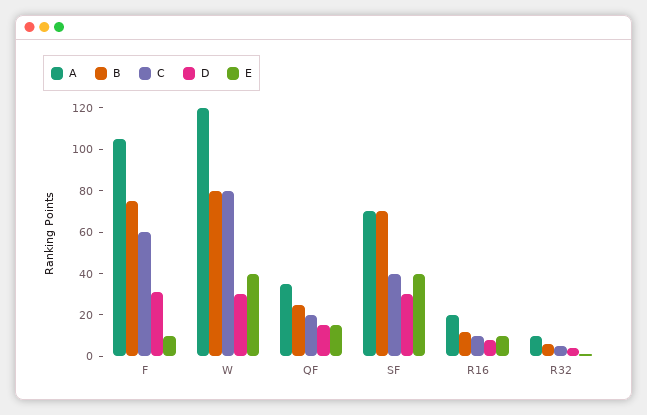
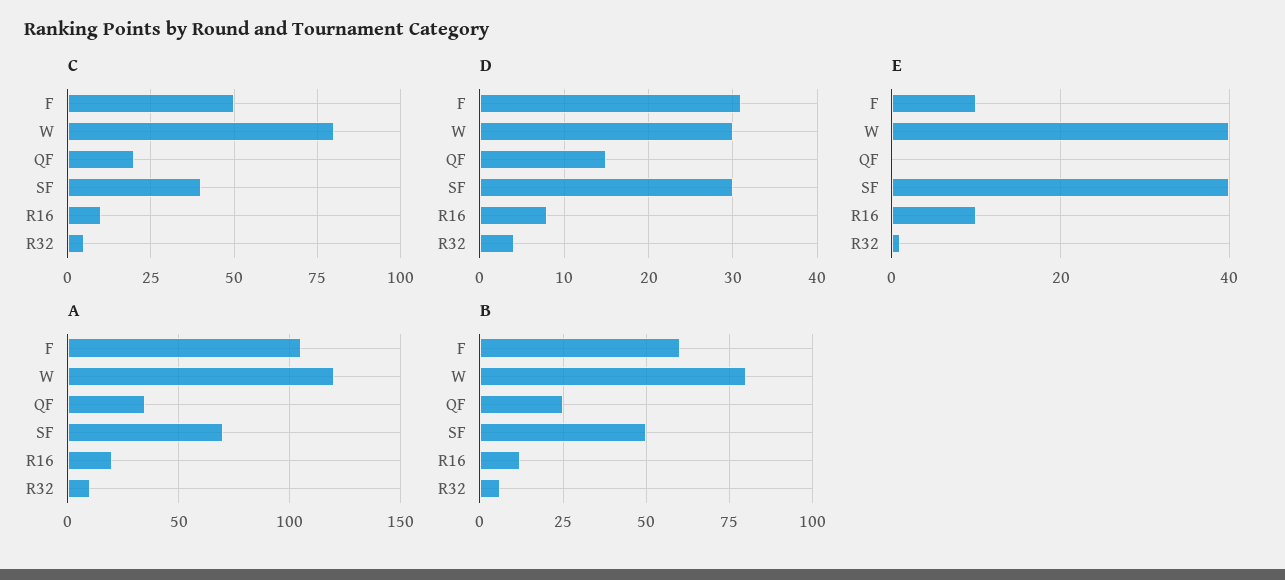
  {
    "A": {
      "F": 105,
      "W": 120,
      "QF": 35,
      "SF": 70,
      "R16": 20,
      "R32": 10
    },
    "B": {
-     "F": 75,
+     "F": 60,
      "W": 80,
      "QF": 25,
-     "SF": 70,
+     "SF": 50,
      "R16": 10,
      "R32": 5
    },
    "C": {
-     "F": 60,
+     "F": 50,
      "W": 80,
      "QF": 20,
      "SF": 40,
      "R16": 10,
      "R32": 5
    },
    "D": {
      "F": 31,
      "W": 30,
      "QF": 15,
      "SF": 30,
      "R16": 8,
      "R32": 4
    },
    "E": {
      "F": 10,
      "W": 40,
-     "QF": 15,
+     "QF": 0,
      "SF": 40,
      "R16": 10,
      "R32": 0
    }
  }

